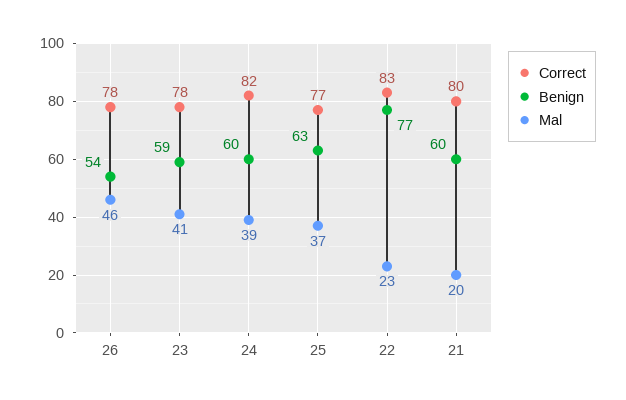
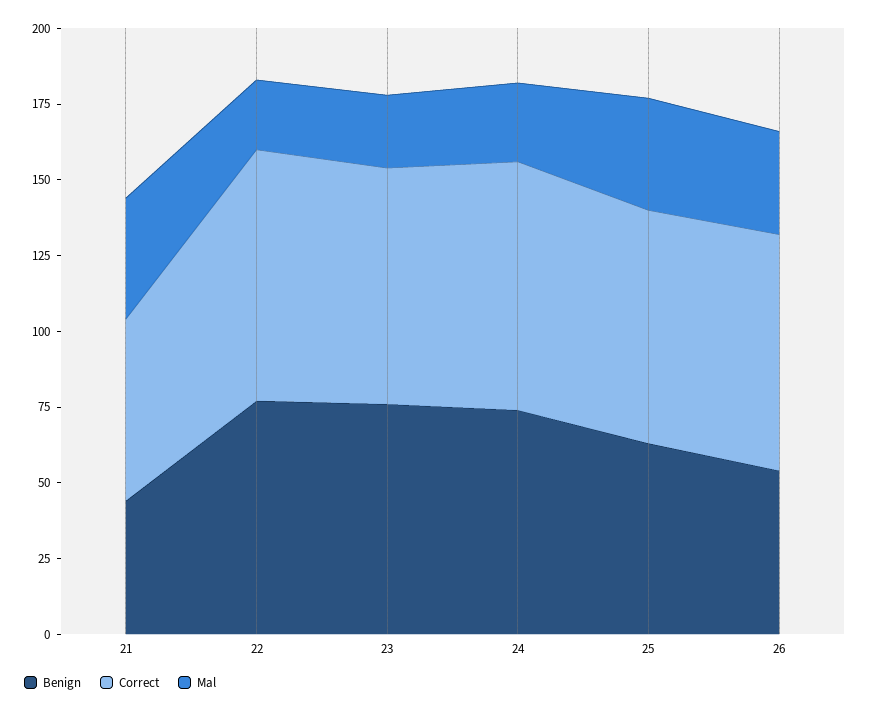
  {
    "Correct": {
      "26": 78,
      "23": 78,
      "24": 82,
      "25": 77,
      "22": 83,
-     "21": 80
+     "21": 60
    },
    "Benign": {
      "26": 54,
-     "23": 59,
+     "23": 75,
-     "24": 60,
+     "24": 75,
      "25": 63,
      "22": 77,
-     "21": 60
+     "21": 45
    },
    "Mal": {
-     "26": 46,
+     "26": 35,
-     "23": 41,
+     "23": 25,
-     "24": 39,
+     "24": 25,
      "25": 37,
      "22": 23,
-     "21": 20
+     "21": 40
    }
  }

